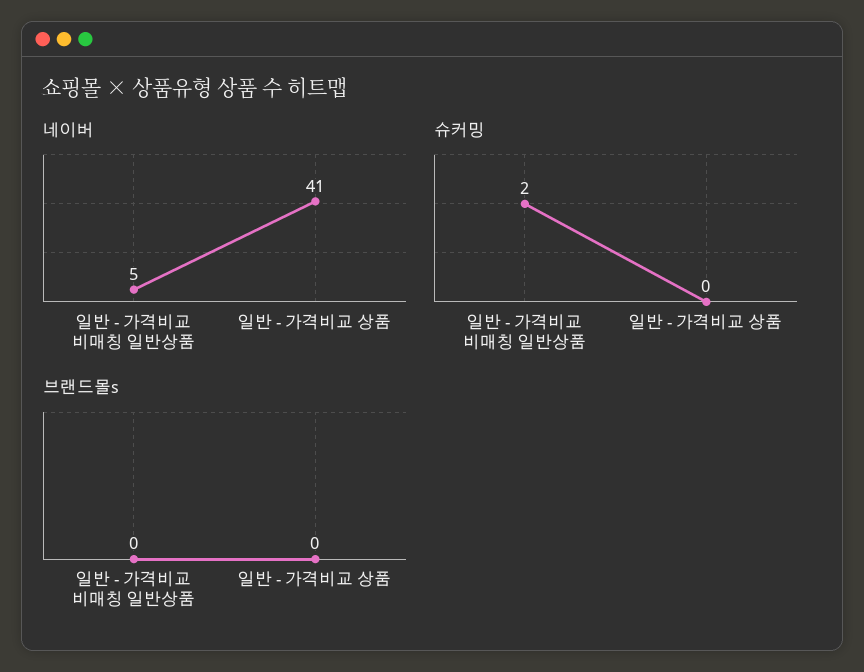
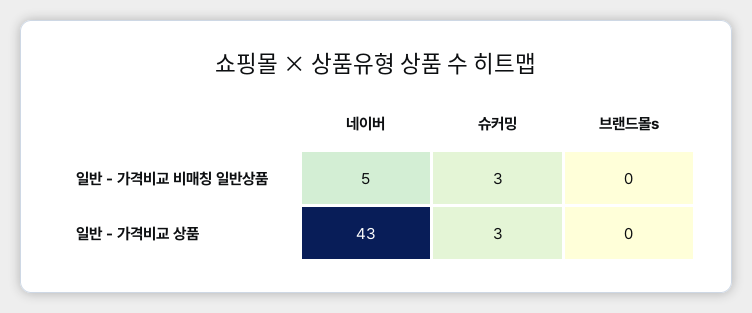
  {
    "네이버": {
      "일반 - 가격비교 비매칭 일반상품": 5,
-     "일반 - 가격비교 상품": 41
+     "일반 - 가격비교 상품": 43
    },
    "슈커밍": {
-     "일반 - 가격비교 비매칭 일반상품": 2,
+     "일반 - 가격비교 비매칭 일반상품": 3,
-     "일반 - 가격비교 상품": 0
+     "일반 - 가격비교 상품": 3
    },
    "브랜드몰s": {
      "일반 - 가격비교 비매칭 일반상품": 0,
      "일반 - 가격비교 상품": 0
    }
  }

